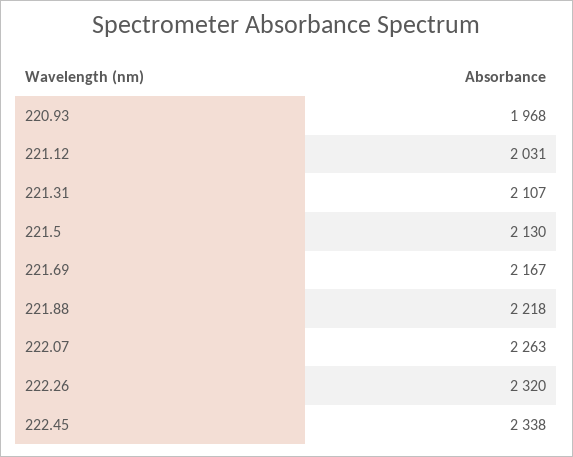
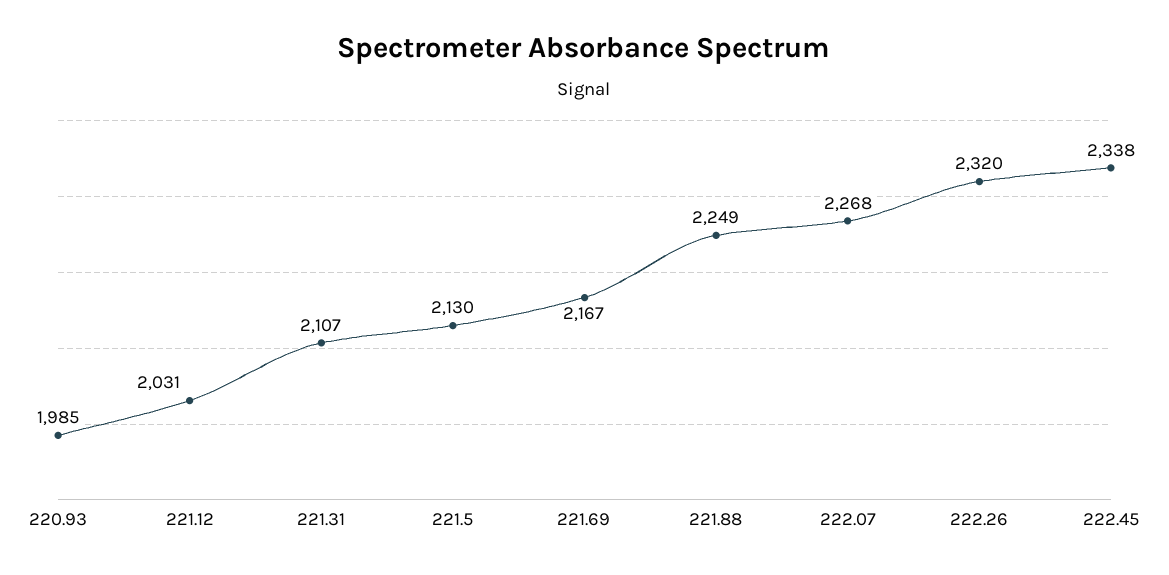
  {
-   "220.93": 1968,
+   "220.93": 1985,
    "221.12": 2031,
    "221.31": 2107,
    "221.5": 2130,
    "221.69": 2167,
-   "221.88": 2218,
+   "221.88": 2249,
-   "222.07": 2263,
+   "222.07": 2268,
    "222.26": 2320,
    "222.45": 2338
  }

